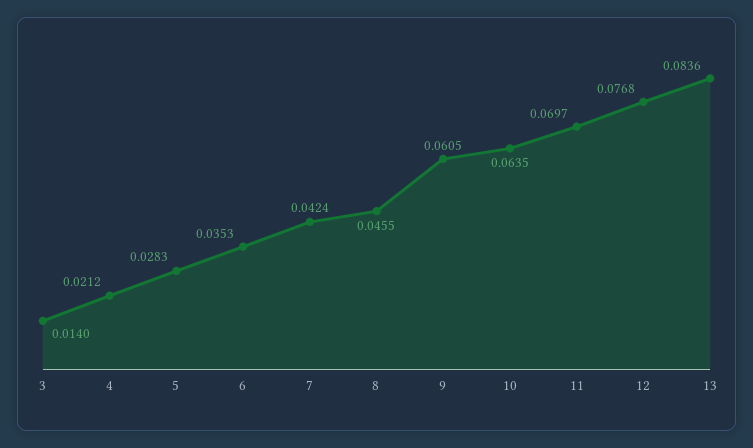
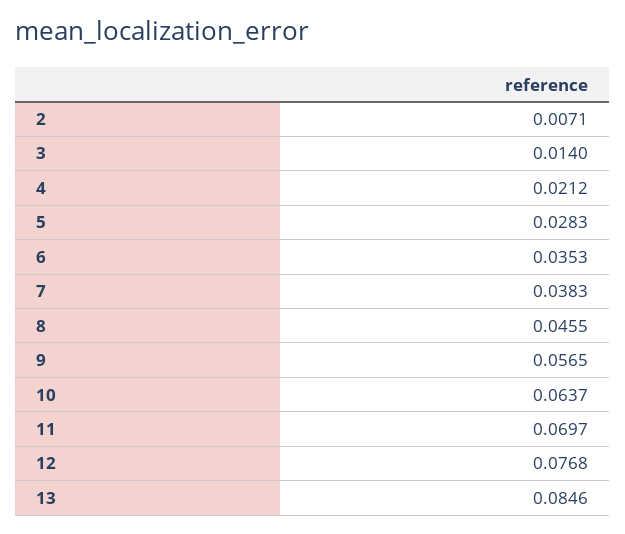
  {
    "3": 0.014,
    "4": 0.0212,
    "5": 0.0283,
    "6": 0.0353,
-   "7": 0.0424,
+   "7": 0.0383,
    "8": 0.0455,
-   "9": 0.0605,
+   "9": 0.0565,
-   "10": 0.0635,
+   "10": 0.0637,
    "11": 0.0697,
    "12": 0.0768,
-   "13": 0.0836
+   "13": 0.0846,
+   "2": 0.0071
  }

